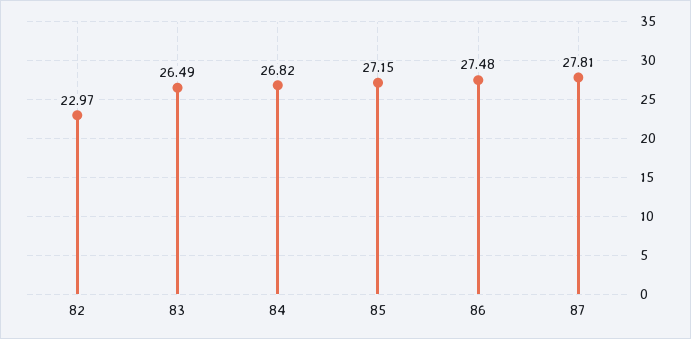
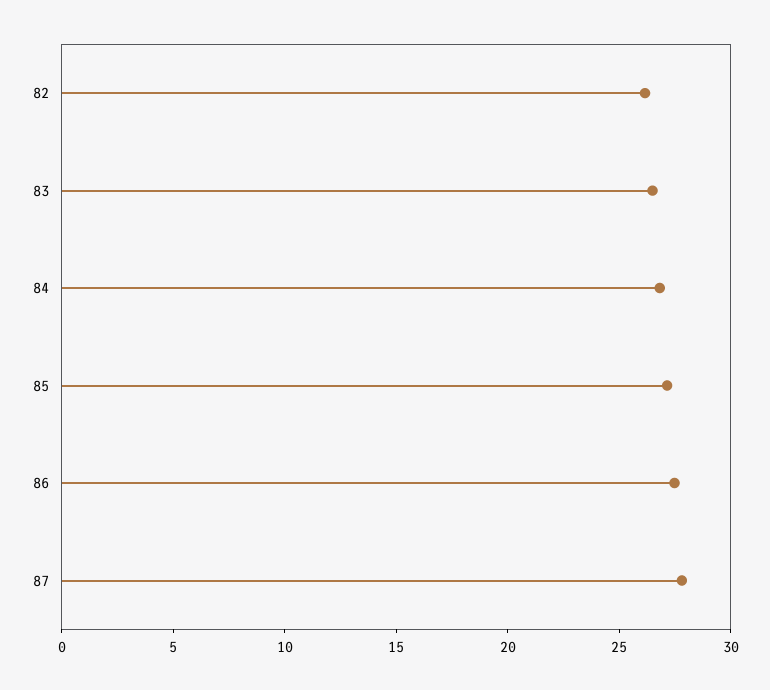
  {
-   "82": 22.97,
+   "82": 26,
    "83": 26.49,
    "84": 26.82,
    "85": 27.15,
    "86": 27.48,
    "87": 27.81
  }

